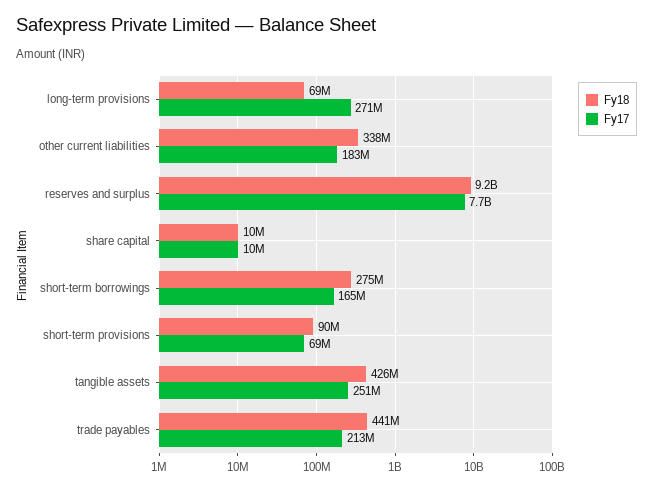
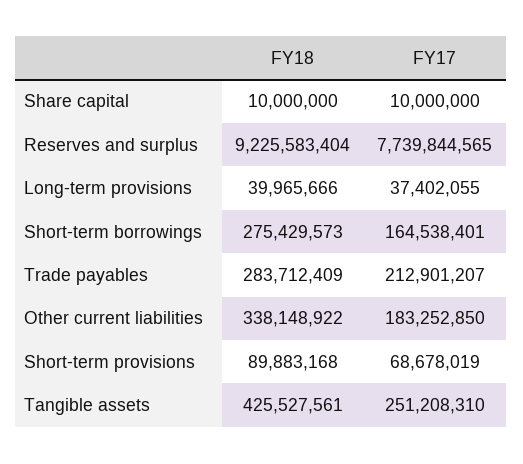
  {
    "Fy18": {
-     "long-term provisions": 69000000,
+     "long-term provisions": 39965666,
      "other current liabilities": 338148922,
      "reserves and surplus": 9225583404,
      "share capital": 10000000,
      "short-term borrowings": 275429573,
      "short-term provisions": 89883168,
      "tangible assets": 425527561,
-     "trade payables": 441000000
+     "trade payables": 283712409
    },
    "Fy17": {
-     "long-term provisions": 271000000,
+     "long-term provisions": 37402055,
      "other current liabilities": 183252850,
      "reserves and surplus": 7739844565,
      "share capital": 10000000,
      "short-term borrowings": 164538401,
      "short-term provisions": 68678019,
      "tangible assets": 251208310,
      "trade payables": 212901207
    }
  }

